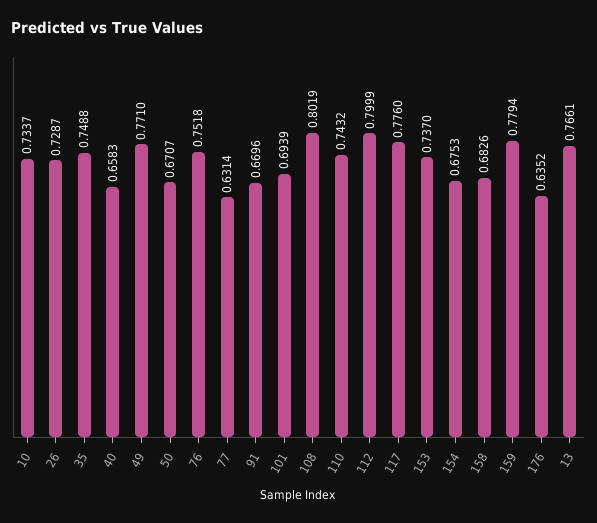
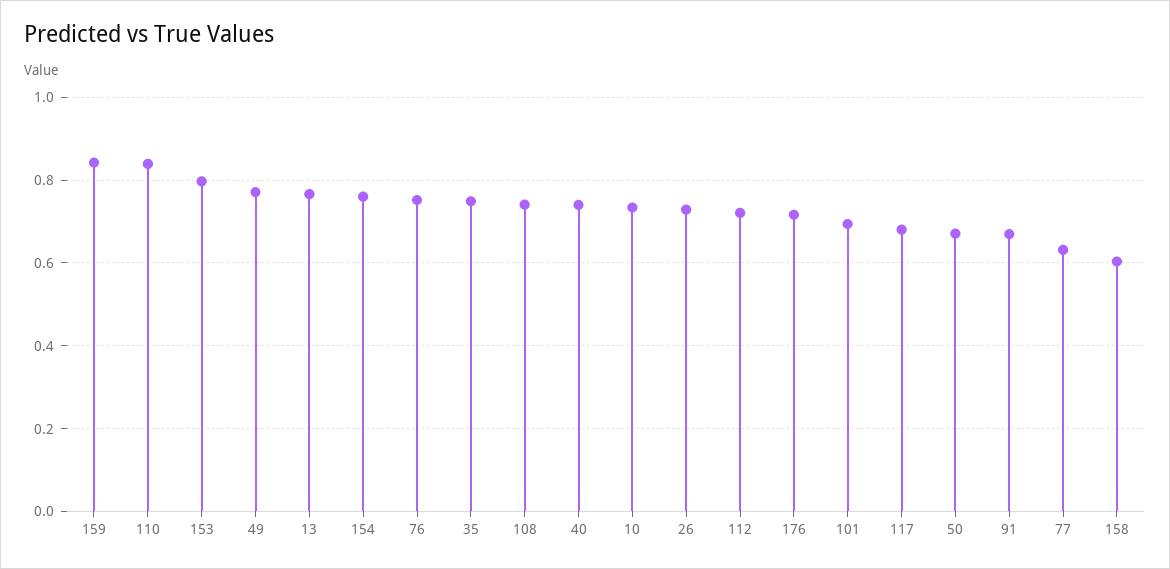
  {
    "10": 0.7337,
    "26": 0.7287,
    "35": 0.7488,
-   "40": 0.6583,
+   "40": 0.74,
    "49": 0.771,
    "50": 0.6707,
    "76": 0.7518,
    "77": 0.6314,
    "91": 0.6696,
    "101": 0.6939,
-   "108": 0.8019,
+   "108": 0.74,
-   "110": 0.7432,
+   "110": 0.84,
-   "112": 0.7999,
+   "112": 0.72,
-   "117": 0.776,
+   "117": 0.68,
-   "153": 0.737,
+   "153": 0.8,
-   "154": 0.6753,
+   "154": 0.76,
-   "158": 0.6826,
+   "158": 0.6,
-   "159": 0.7794,
+   "159": 0.84,
-   "176": 0.6352,
+   "176": 0.72,
    "13": 0.7661
  }

